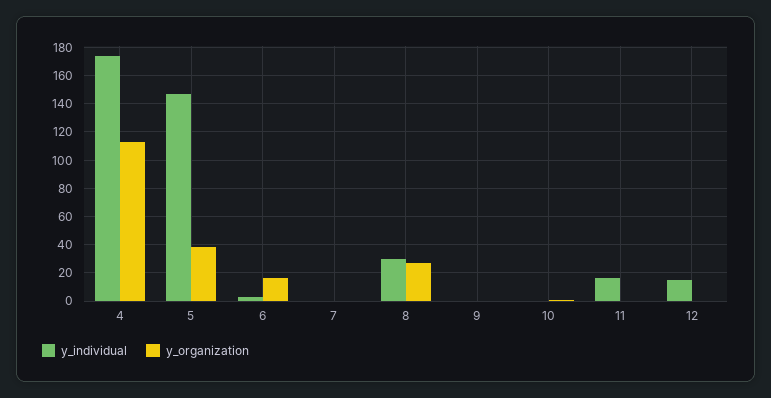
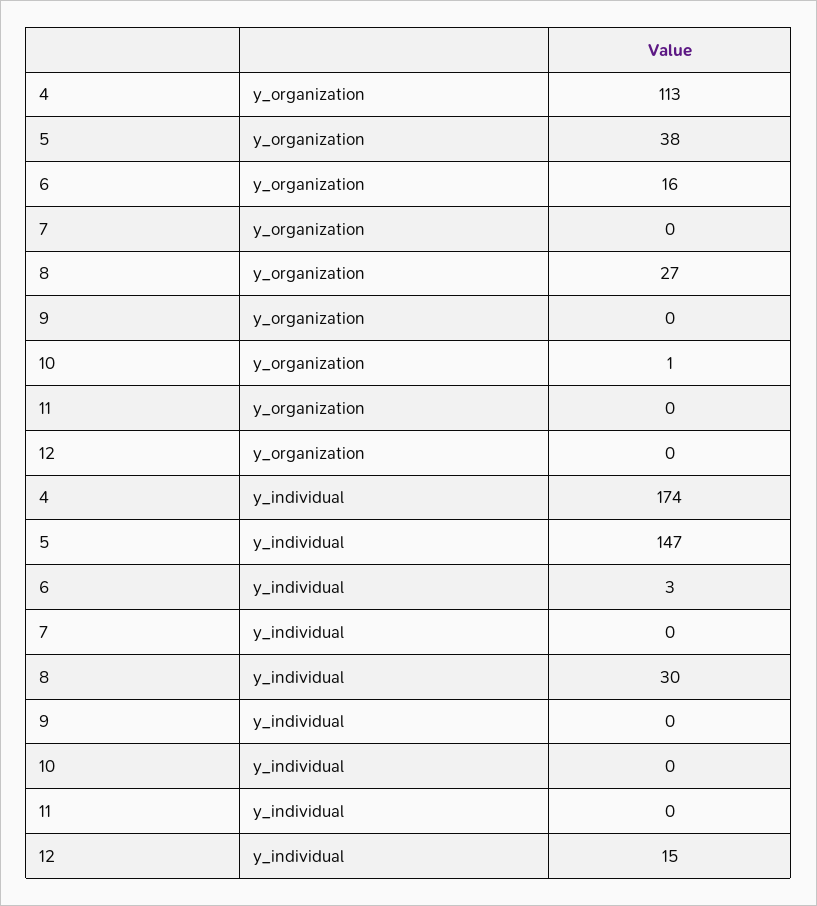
  {
    "y_individual": {
      "4": 174,
      "5": 147,
      "6": 3,
      "7": 0,
      "8": 30,
      "9": 0,
      "10": 0,
-     "11": 15,
+     "11": 0,
      "12": 15
    },
    "y_organization": {
      "4": 113,
      "5": 38,
      "6": 16,
      "7": 0,
      "8": 27,
      "9": 0,
      "10": 1,
      "11": 0,
      "12": 0
    }
  }

